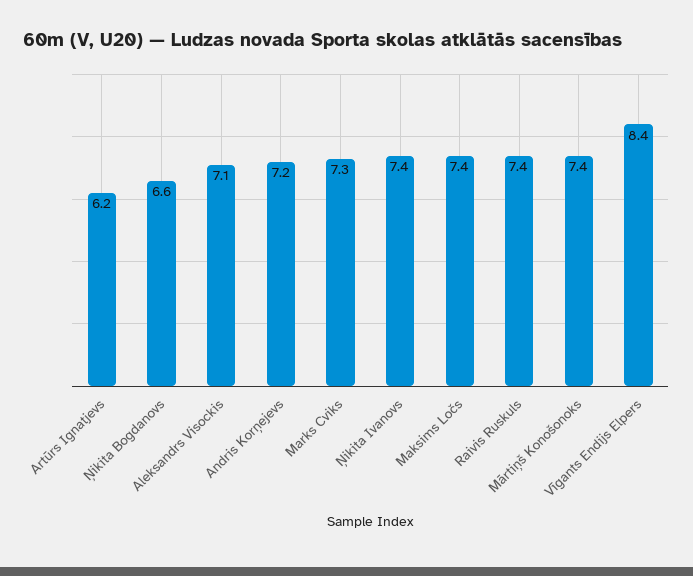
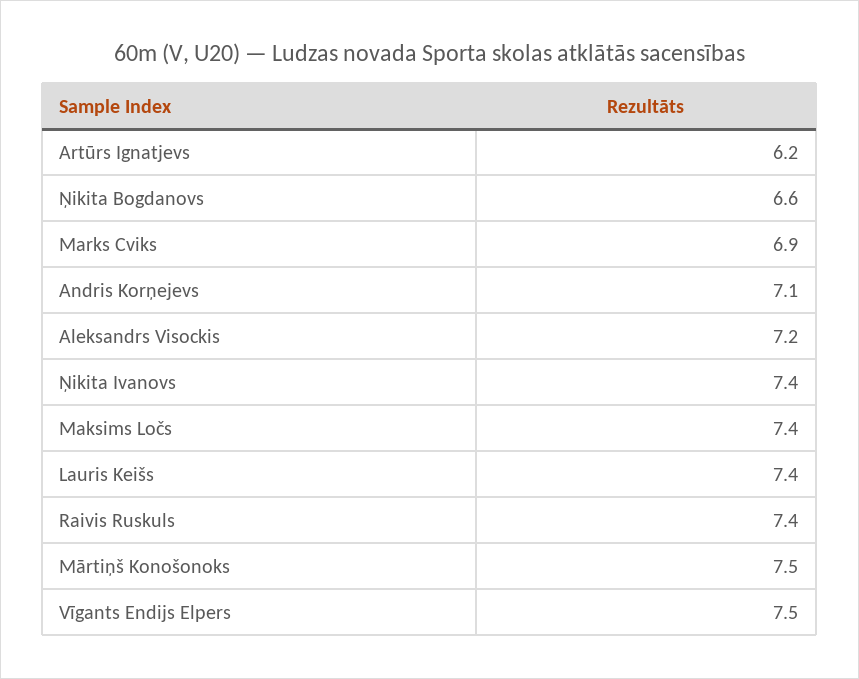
  {
    "Artūrs Ignatjevs": 6.2,
    "Ņikita Bogdanovs": 6.6,
-   "Aleksandrs Visockis": 7.1,
+   "Aleksandrs Visockis": 7.2,
-   "Andris Korņejevs": 7.2,
+   "Andris Korņejevs": 7.1,
-   "Marks Cviks": 7.3,
+   "Marks Cviks": 6.9,
    "Ņikita Ivanovs": 7.4,
    "Maksims Ločs": 7.4,
    "Raivis Ruskuls": 7.4,
-   "Mārtiņš Konošonoks": 7.4,
+   "Mārtiņš Konošonoks": 7.5,
-   "Vīgants Endijs Elpers": 8.4
+   "Vīgants Endijs Elpers": 7.5,
+   "Lauris Keišs": 7.4
  }

